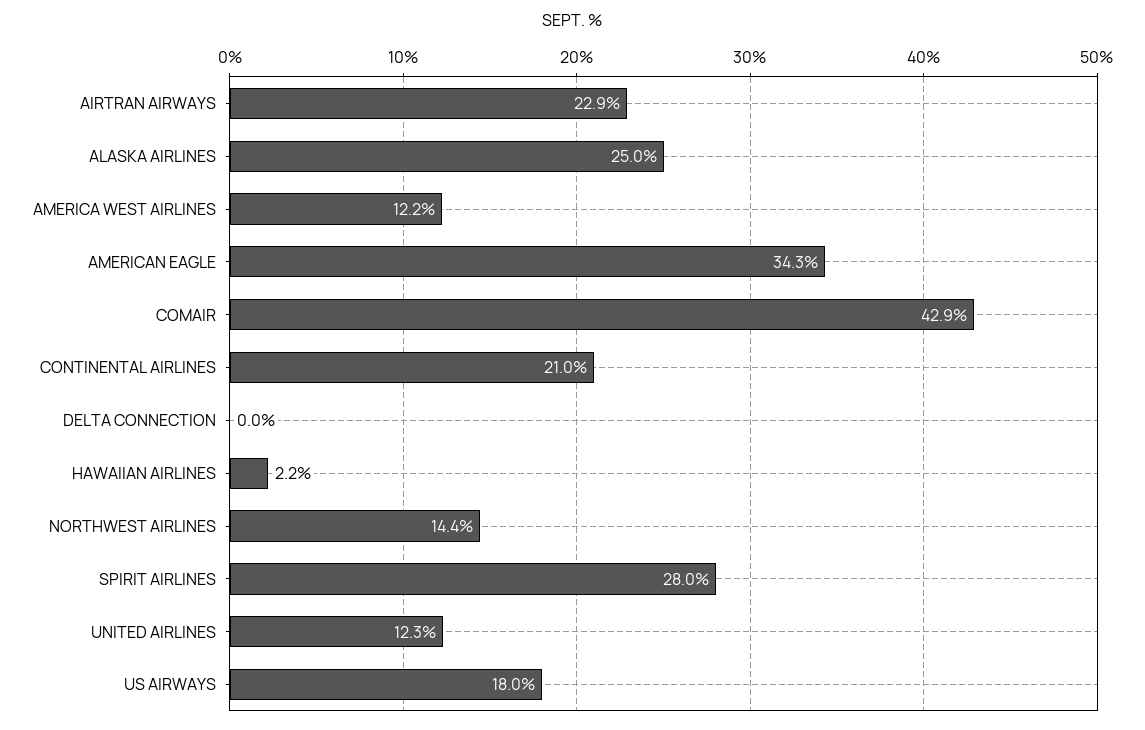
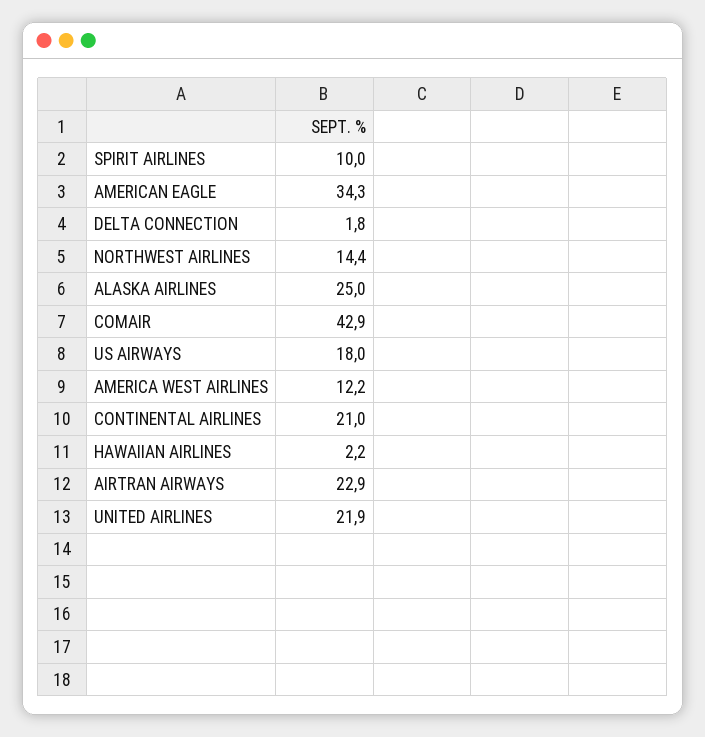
  {
    "AIRTRAN AIRWAYS": 22.9,
    "ALASKA AIRLINES": 25,
    "AMERICA WEST AIRLINES": 12.2,
    "AMERICAN EAGLE": 34.3,
    "COMAIR": 42.9,
    "CONTINENTAL AIRLINES": 21,
-   "DELTA CONNECTION": 0,
+   "DELTA CONNECTION": 1.8,
    "HAWAIIAN AIRLINES": 2.2,
    "NORTHWEST AIRLINES": 14.4,
-   "SPIRIT AIRLINES": 28,
+   "SPIRIT AIRLINES": 10,
-   "UNITED AIRLINES": 12.3,
+   "UNITED AIRLINES": 21.9,
    "US AIRWAYS": 18
  }

